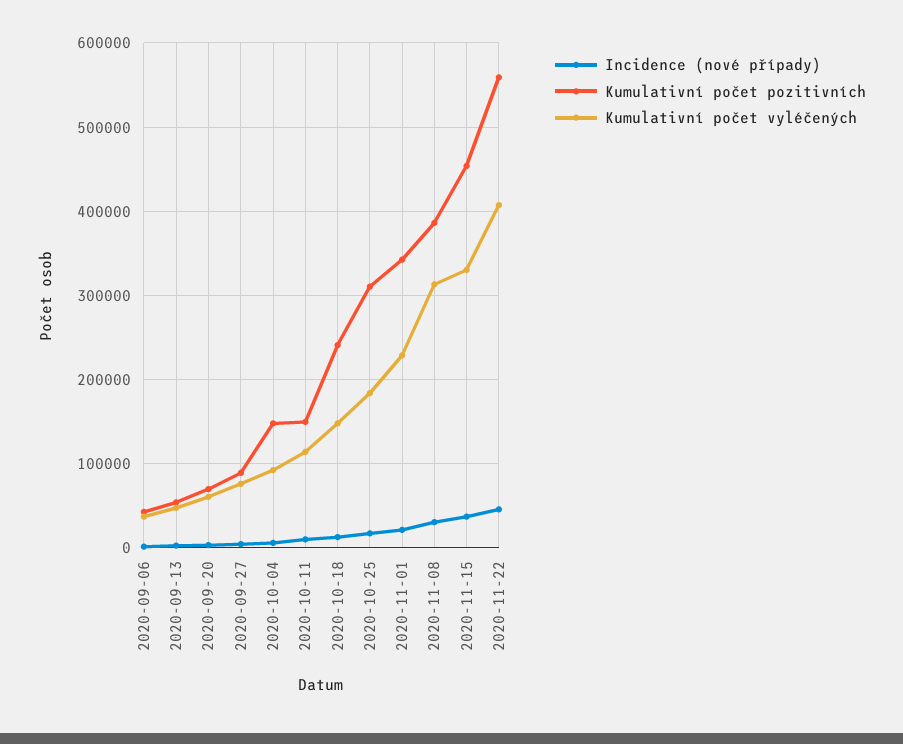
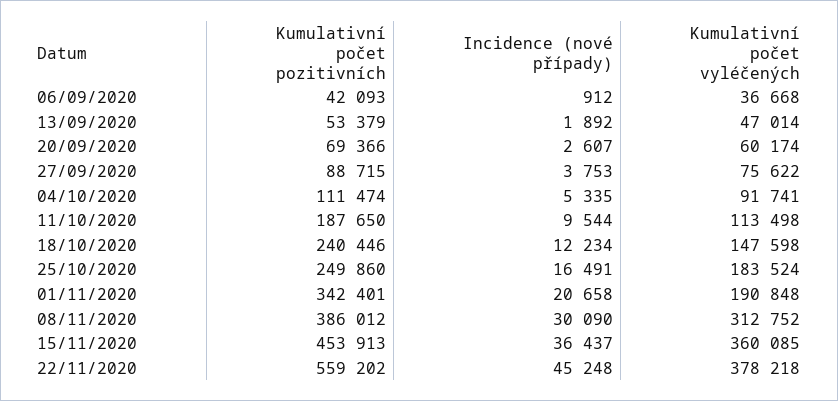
  {
    "Incidence (nové případy)": {
      "2020-09-06": 912,
      "2020-09-13": 1892,
      "2020-09-20": 2607,
      "2020-09-27": 3753,
      "2020-10-04": 5335,
      "2020-10-11": 9544,
      "2020-10-18": 12234,
      "2020-10-25": 16491,
      "2020-11-01": 20658,
      "2020-11-08": 30090,
      "2020-11-15": 36437,
      "2020-11-22": 45248
    },
    "Kumulativní počet pozitivních": {
      "2020-09-06": 42093,
      "2020-09-13": 53379,
      "2020-09-20": 69366,
      "2020-09-27": 88715,
-     "2020-10-04": 150000,
+     "2020-10-04": 111474,
-     "2020-10-11": 150000,
+     "2020-10-11": 187650,
      "2020-10-18": 240446,
-     "2020-10-25": 310000,
+     "2020-10-25": 249860,
      "2020-11-01": 342401,
      "2020-11-08": 386012,
      "2020-11-15": 453913,
      "2020-11-22": 559202
    },
    "Kumulativní počet vyléčených": {
      "2020-09-06": 36668,
      "2020-09-13": 47014,
      "2020-09-20": 60174,
      "2020-09-27": 75622,
      "2020-10-04": 91741,
      "2020-10-11": 113498,
      "2020-10-18": 147598,
      "2020-10-25": 183524,
-     "2020-11-01": 230000,
+     "2020-11-01": 190848,
      "2020-11-08": 312752,
-     "2020-11-15": 330000,
+     "2020-11-15": 360085,
-     "2020-11-22": 410000
+     "2020-11-22": 378218
    }
  }

